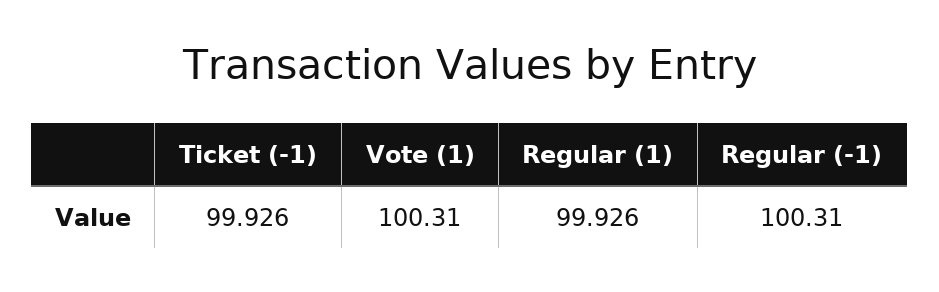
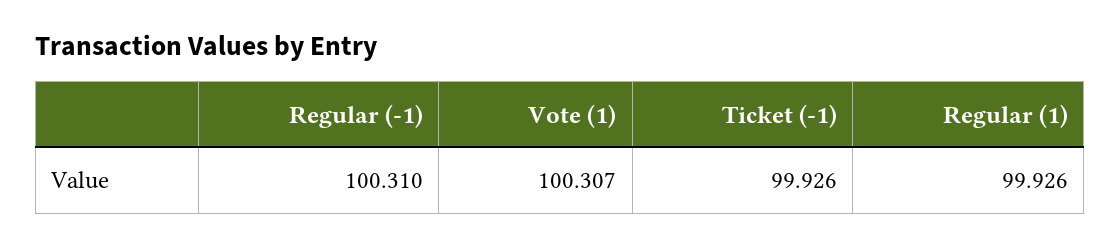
  {
    "Ticket (-1)": 99.926,
-   "Vote (1)": 100.31,
+   "Vote (1)": 100.307,
    "Regular (1)": 99.926,
    "Regular (-1)": 100.31
  }

